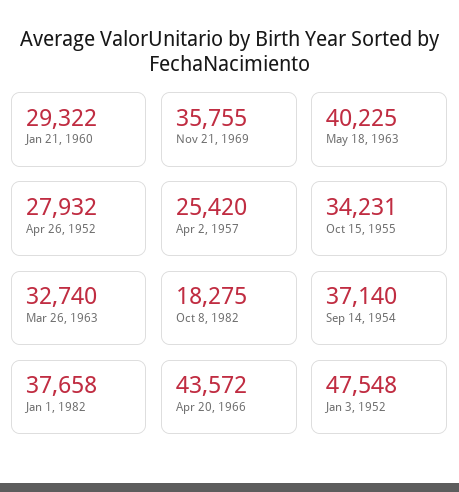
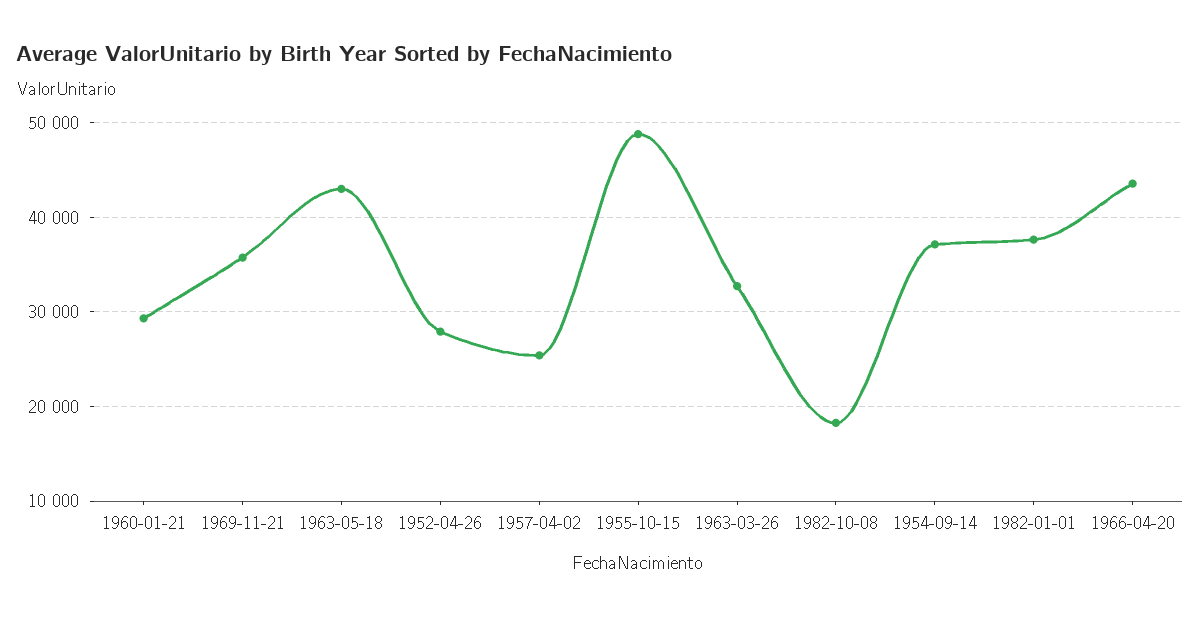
  {
    "Jan 21, 1960": 29322,
    "Nov 21, 1969": 35755,
-   "May 18, 1963": 40225,
+   "May 18, 1963": 43000,
    "Apr 26, 1952": 27932,
    "Apr 2, 1957": 25420,
-   "Oct 15, 1955": 34231,
+   "Oct 15, 1955": 49000,
    "Mar 26, 1963": 32740,
    "Oct 8, 1982": 18275,
    "Sep 14, 1954": 37140,
    "Jan 1, 1982": 37658,
-   "Apr 20, 1966": 43572,
+   "Apr 20, 1966": 43572
-   "Jan 3, 1952": 47548
  }

